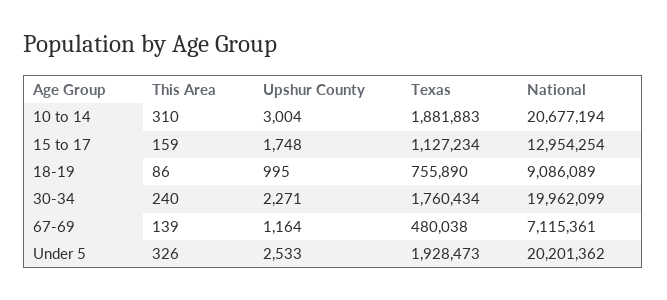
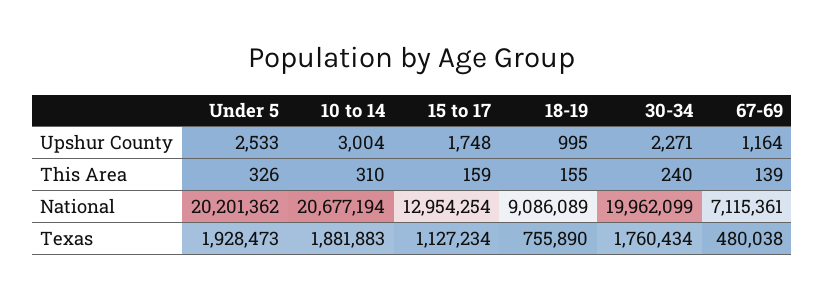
  {
    "This Area": {
      "10 to 14": 310,
      "15 to 17": 159,
-     "18-19": 86,
+     "18-19": 155,
      "30-34": 240,
      "67-69": 139,
      "Under 5": 326
    },
    "Upshur County": {
      "10 to 14": 3004,
      "15 to 17": 1748,
      "18-19": 995,
      "30-34": 2271,
      "67-69": 1164,
      "Under 5": 2533
    },
    "Texas": {
      "10 to 14": 1881883,
      "15 to 17": 1127234,
      "18-19": 755890,
      "30-34": 1760434,
      "67-69": 480038,
      "Under 5": 1928473
    },
    "National": {
      "10 to 14": 20677194,
      "15 to 17": 12954254,
      "18-19": 9086089,
      "30-34": 19962099,
      "67-69": 7115361,
      "Under 5": 20201362
    }
  }

